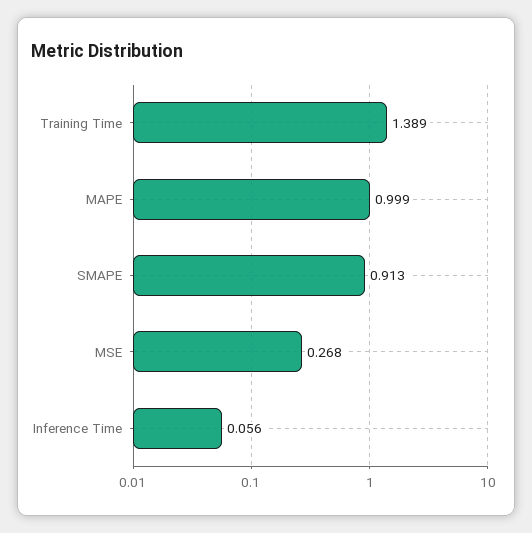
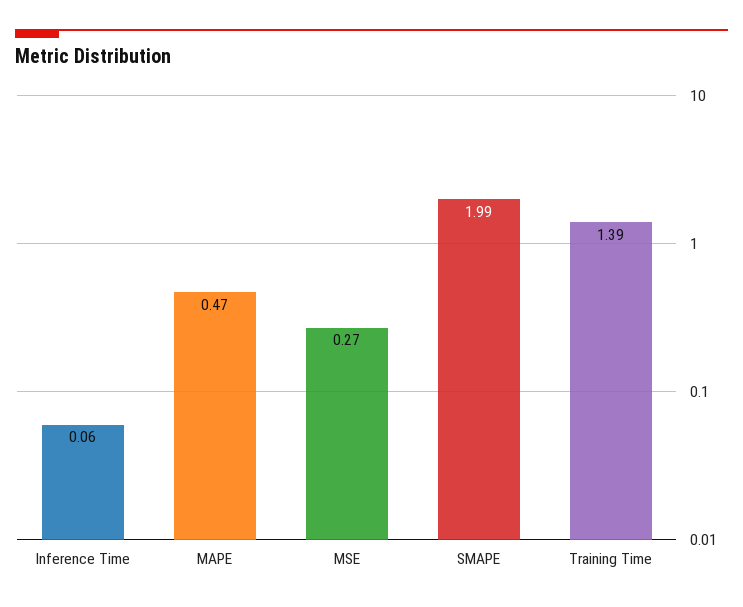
  {
    "Training Time": 1.389,
-   "MAPE": 0.999,
+   "MAPE": 0.47,
-   "SMAPE": 0.913,
+   "SMAPE": 1.99,
    "MSE": 0.268,
    "Inference Time": 0.056
  }

